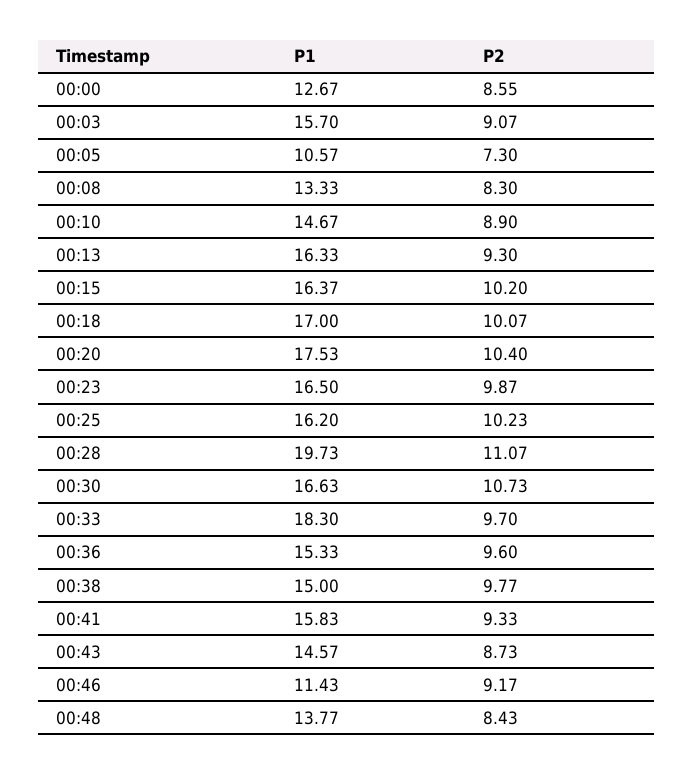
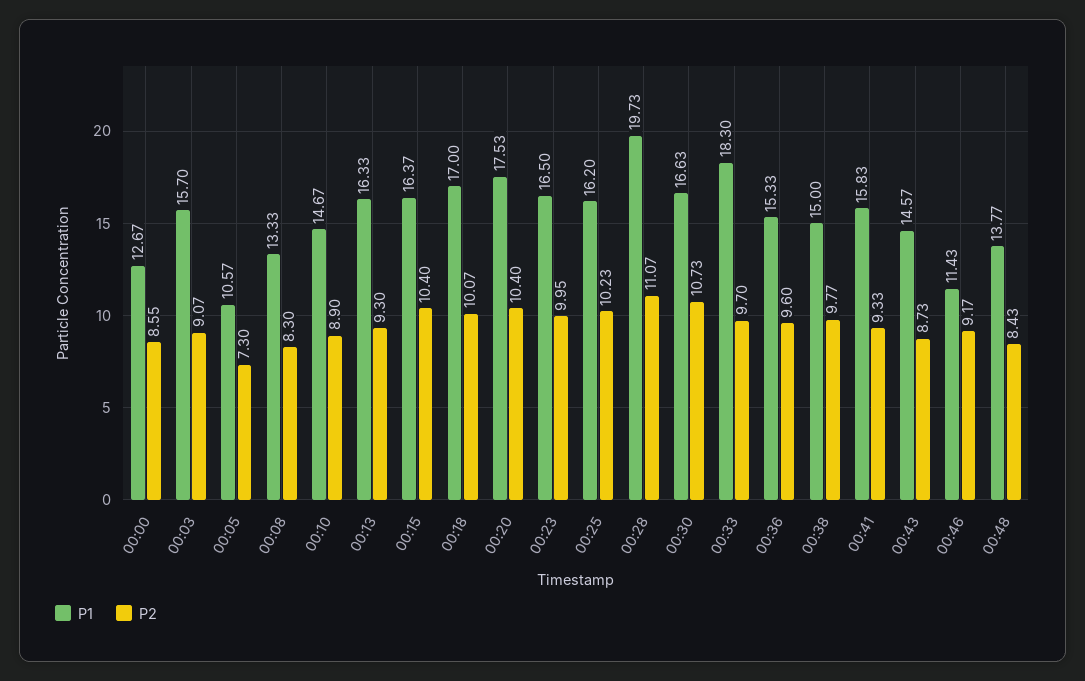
  {
    "P1": {
      "00:00": 12.67,
      "00:03": 15.7,
      "00:05": 10.57,
      "00:08": 13.33,
      "00:10": 14.67,
      "00:13": 16.33,
      "00:15": 16.37,
      "00:18": 17,
      "00:20": 17.53,
      "00:23": 16.5,
      "00:25": 16.2,
      "00:28": 19.73,
      "00:30": 16.63,
      "00:33": 18.3,
      "00:36": 15.33,
      "00:38": 15,
      "00:41": 15.83,
      "00:43": 14.57,
      "00:46": 11.43,
      "00:48": 13.77
    },
    "P2": {
      "00:00": 8.55,
      "00:03": 9.07,
      "00:05": 7.3,
      "00:08": 8.3,
      "00:10": 8.9,
      "00:13": 9.3,
-     "00:15": 10.2,
+     "00:15": 10.4,
      "00:18": 10.07,
      "00:20": 10.4,
-     "00:23": 9.87,
+     "00:23": 9.95,
      "00:25": 10.23,
      "00:28": 11.07,
      "00:30": 10.73,
      "00:33": 9.7,
      "00:36": 9.6,
      "00:38": 9.77,
      "00:41": 9.33,
      "00:43": 8.73,
      "00:46": 9.17,
      "00:48": 8.43
    }
  }

